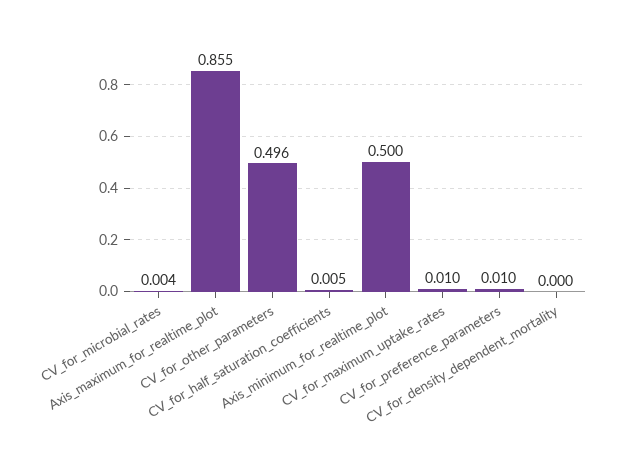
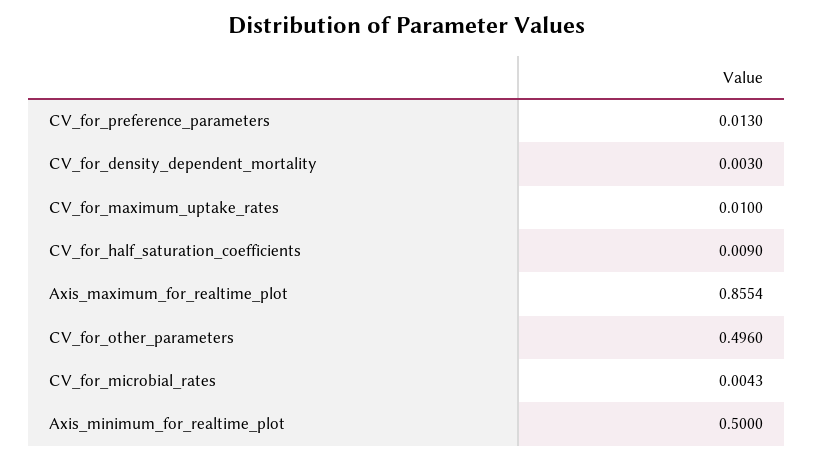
  {
    "CV_for_microbial_rates": 0.0043,
    "Axis_maximum_for_realtime_plot": 0.8554,
    "CV_for_other_parameters": 0.496,
-   "CV_for_half_saturation_coefficients": 0.005,
+   "CV_for_half_saturation_coefficients": 0.009,
    "Axis_minimum_for_realtime_plot": 0.5,
    "CV_for_maximum_uptake_rates": 0.01,
-   "CV_for_preference_parameters": 0.01,
+   "CV_for_preference_parameters": 0.013,
-   "CV_for_density_dependent_mortality": 0
+   "CV_for_density_dependent_mortality": 0.003
  }

